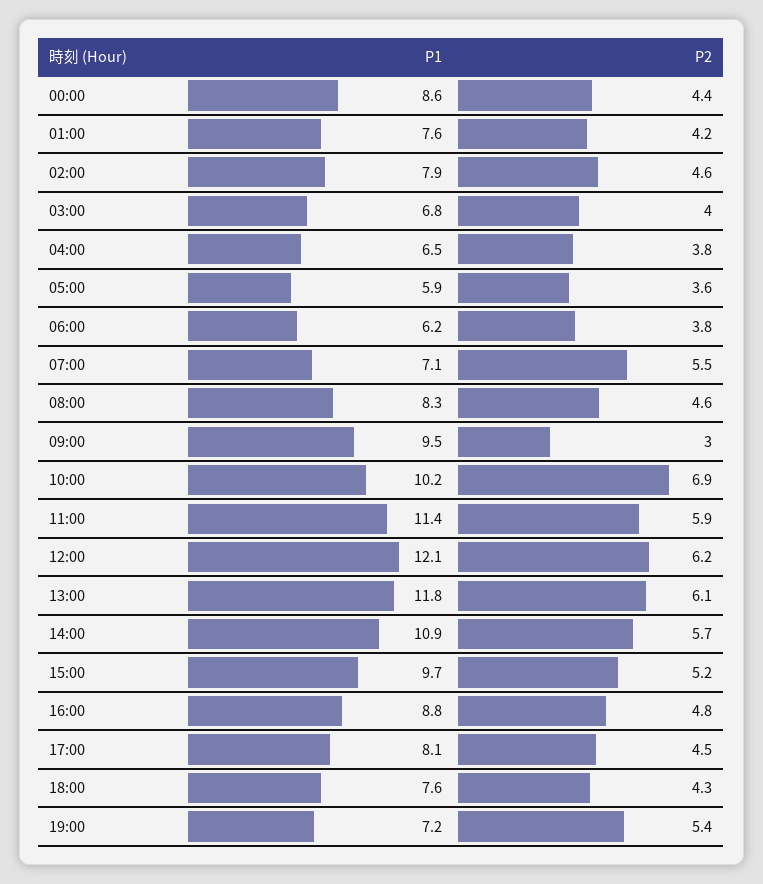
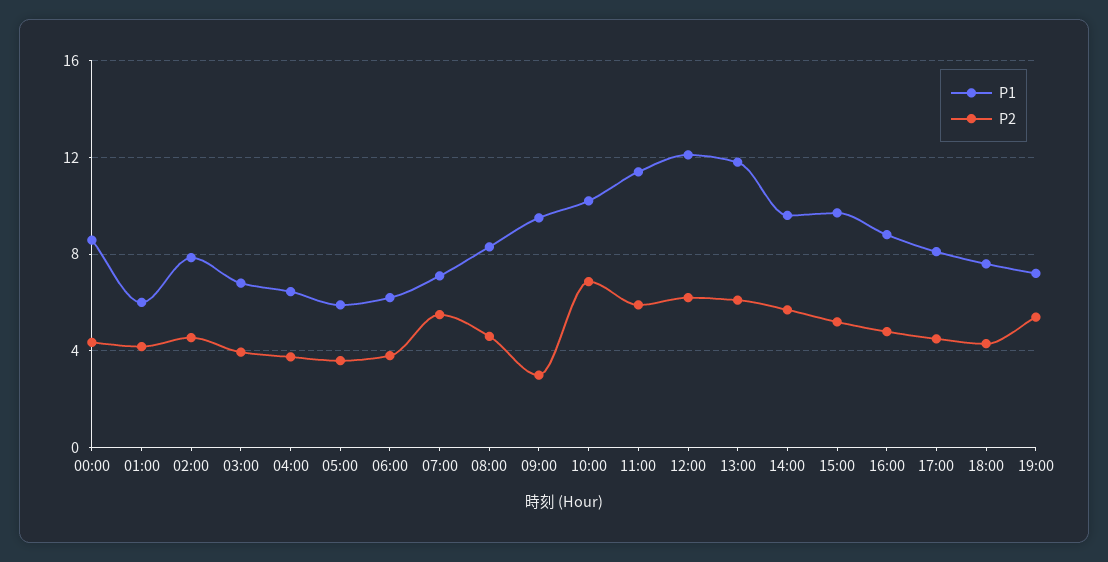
  {
    "P1": {
      "00:00": 8.6,
-     "01:00": 7.6,
+     "01:00": 6,
      "02:00": 7.9,
      "03:00": 6.8,
      "04:00": 6.5,
      "05:00": 5.9,
      "06:00": 6.2,
      "07:00": 7.1,
      "08:00": 8.3,
      "09:00": 9.5,
      "10:00": 10.2,
      "11:00": 11.4,
      "12:00": 12.1,
      "13:00": 11.8,
-     "14:00": 10.9,
+     "14:00": 9.5,
      "15:00": 9.7,
      "16:00": 8.8,
      "17:00": 8.1,
      "18:00": 7.6,
      "19:00": 7.2
    },
    "P2": {
      "00:00": 4.4,
      "01:00": 4.2,
      "02:00": 4.6,
      "03:00": 4,
      "04:00": 3.8,
      "05:00": 3.6,
      "06:00": 3.8,
      "07:00": 5.5,
      "08:00": 4.6,
      "09:00": 3,
      "10:00": 6.9,
      "11:00": 5.9,
      "12:00": 6.2,
      "13:00": 6.1,
      "14:00": 5.7,
      "15:00": 5.2,
      "16:00": 4.8,
      "17:00": 4.5,
      "18:00": 4.3,
      "19:00": 5.4
    }
  }

